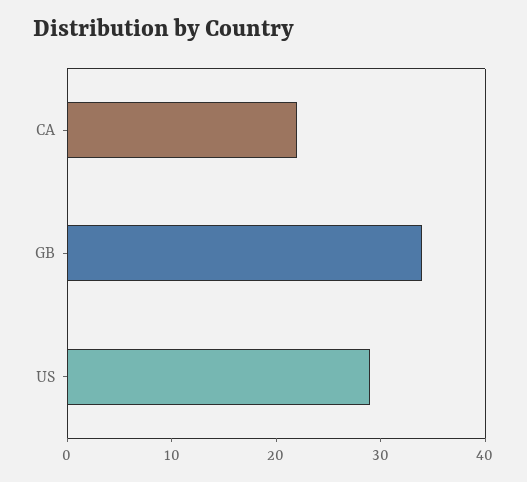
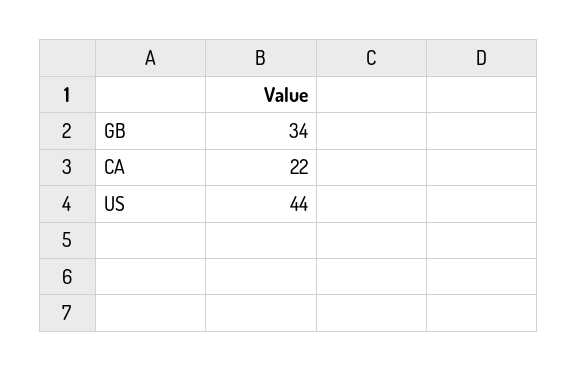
  {
    "CA": 22,
    "GB": 34,
-   "US": 29
+   "US": 44
  }

